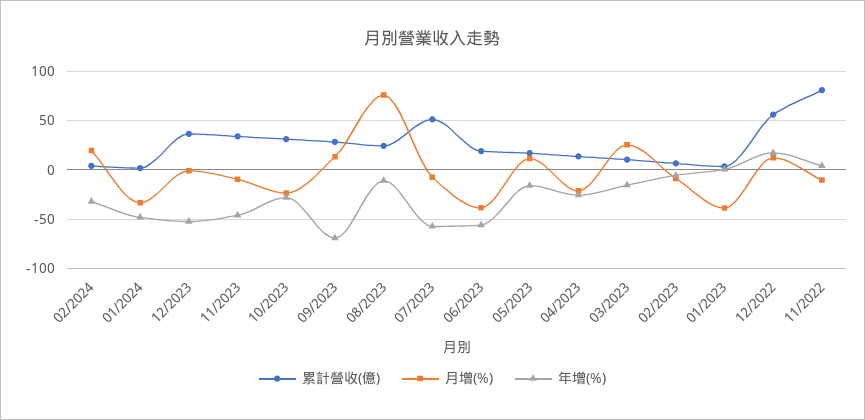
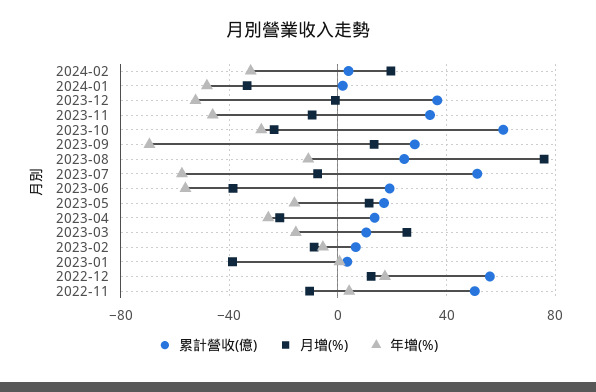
  {
    "累計營收(億)": {
      "02/2024": 5,
      "01/2024": 0,
      "12/2023": 35,
      "11/2023": 35,
-     "10/2023": 30,
+     "10/2023": 60,
      "09/2023": 30,
      "08/2023": 25,
      "07/2023": 50,
      "06/2023": 20,
      "05/2023": 15,
      "04/2023": 15,
      "03/2023": 10,
      "02/2023": 5,
      "01/2023": 5,
      "12/2022": 55,
-     "11/2022": 80
+     "11/2022": 50
    },
    "月增(%)": {
      "02/2024": 20,
      "01/2024": -35,
      "12/2023": 0,
      "11/2023": -10,
      "10/2023": -25,
      "09/2023": 15,
      "08/2023": 75,
      "07/2023": -10,
      "06/2023": -40,
      "05/2023": 10,
      "04/2023": -20,
      "03/2023": 25,
      "02/2023": -10,
      "01/2023": -40,
      "12/2022": 10,
      "11/2022": -10
    },
    "年增(%)": {
      "02/2024": -30,
      "01/2024": -50,
      "12/2023": -50,
      "11/2023": -45,
      "10/2023": -30,
      "09/2023": -70,
      "08/2023": -10,
      "07/2023": -55,
      "06/2023": -55,
      "05/2023": -15,
      "04/2023": -25,
      "03/2023": -15,
      "02/2023": -5,
      "01/2023": 0,
      "12/2022": 15,
      "11/2022": 5
    }
  }

